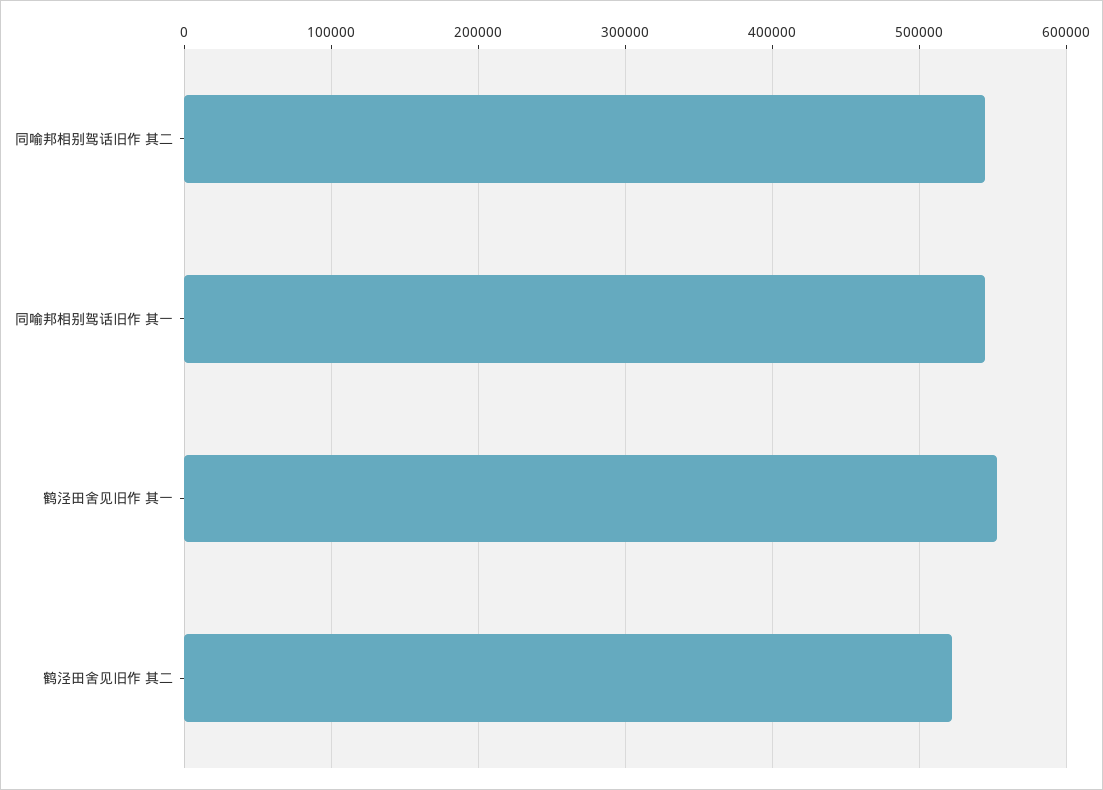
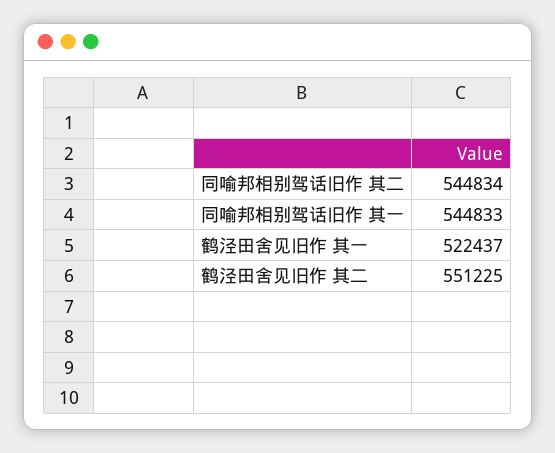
  {
    "同喻邦相别驾话旧作 其二": 544834,
    "同喻邦相别驾话旧作 其一": 544833,
-   "鹤泾田舍见旧作 其一": 550000,
+   "鹤泾田舍见旧作 其一": 522437,
-   "鹤泾田舍见旧作 其二": 520000
+   "鹤泾田舍见旧作 其二": 551225
  }

